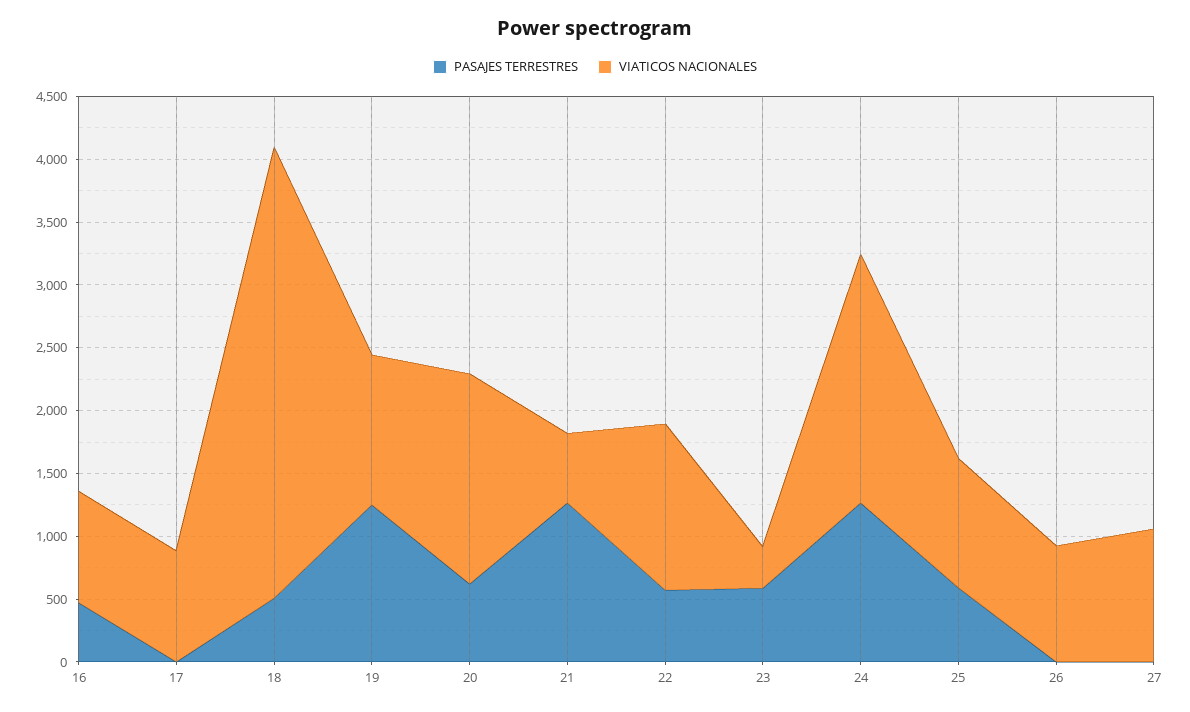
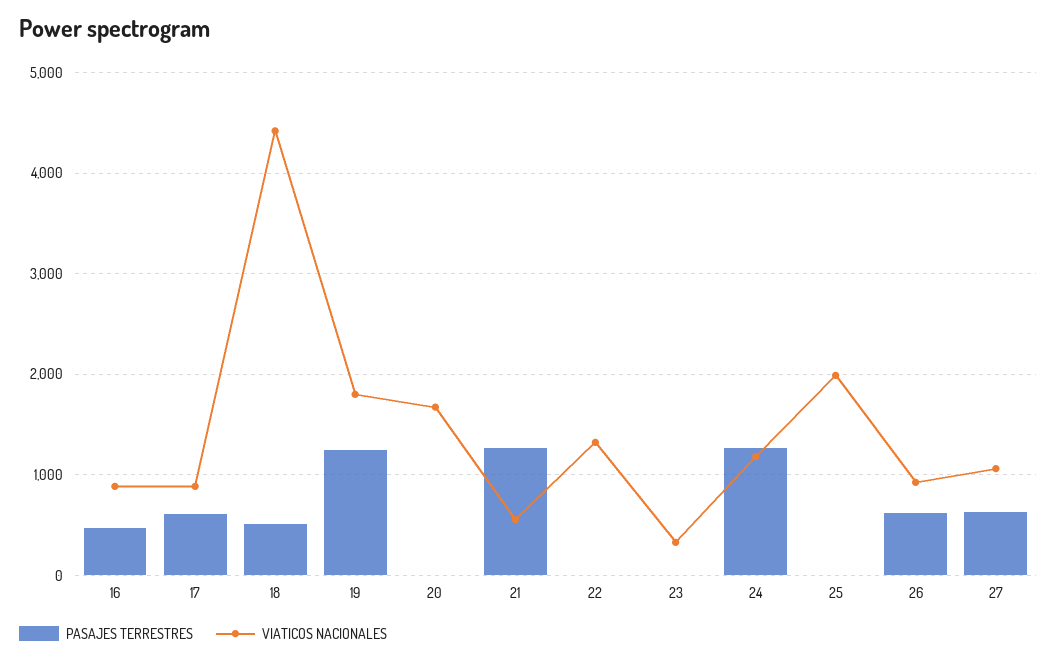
  {
    "PASAJES TERRESTRES": {
      "16": 500,
-     "17": 0,
+     "17": 600,
      "18": 500,
      "19": 1200,
-     "20": 600,
+     "20": 0,
      "21": 1300,
-     "22": 600,
+     "22": 0,
-     "23": 600,
+     "23": 0,
      "24": 1300,
-     "25": 600,
+     "25": 0,
-     "26": 0,
+     "26": 600,
-     "27": 0
+     "27": 600
    },
    "VIATICOS NACIONALES": {
      "16": 900,
      "17": 900,
-     "18": 3600,
+     "18": 4400,
-     "19": 1200,
+     "19": 1800,
      "20": 1700,
      "21": 600,
      "22": 1300,
      "23": 300,
-     "24": 2000,
+     "24": 1200,
-     "25": 1000,
+     "25": 2000,
      "26": 900,
      "27": 1100
    }
  }

